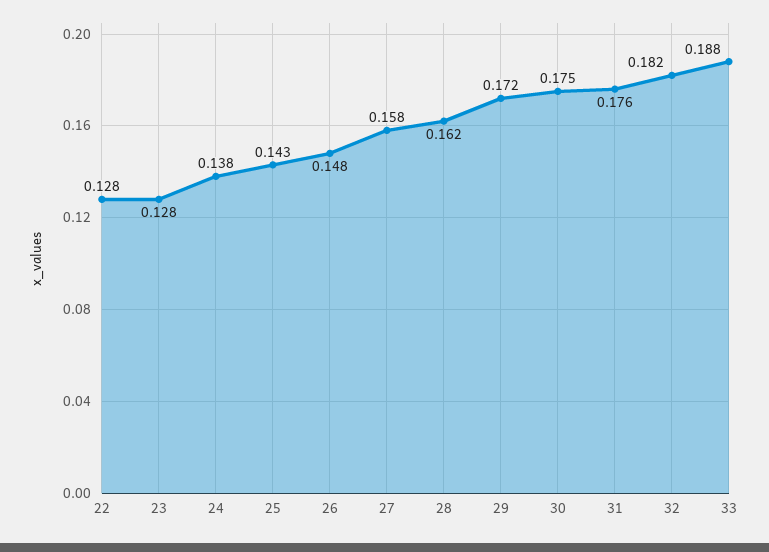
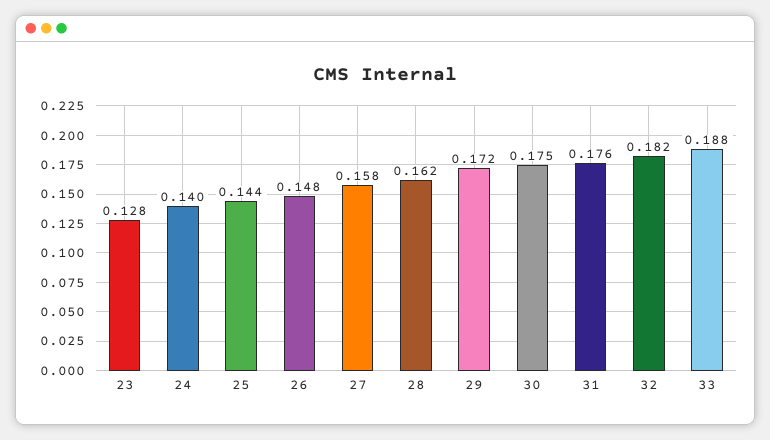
  {
-   "22": 0.128,
    "23": 0.128,
-   "24": 0.138,
+   "24": 0.14,
-   "25": 0.143,
+   "25": 0.144,
    "26": 0.148,
    "27": 0.158,
    "28": 0.162,
    "29": 0.172,
    "30": 0.175,
    "31": 0.176,
    "32": 0.182,
    "33": 0.188
  }

